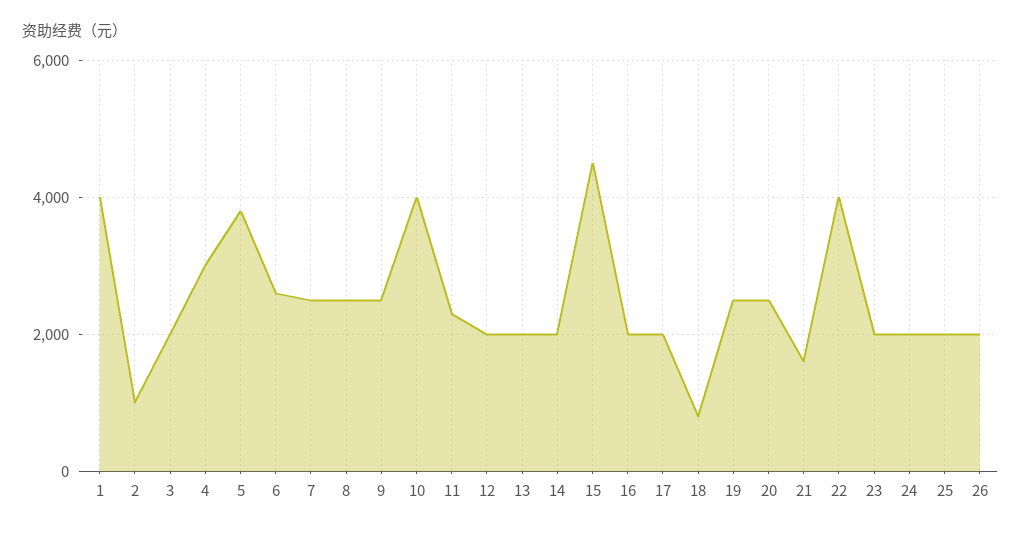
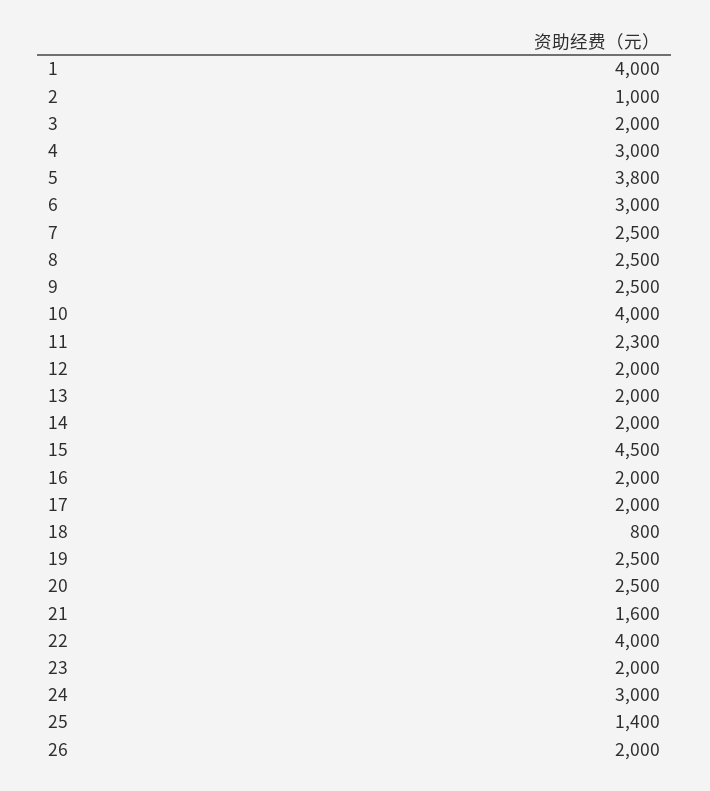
  {
    "1": 4000,
    "2": 1000,
    "3": 2000,
    "4": 3000,
    "5": 3800,
-   "6": 2600,
+   "6": 3000,
    "7": 2500,
    "8": 2500,
    "9": 2500,
    "10": 4000,
    "11": 2300,
    "12": 2000,
    "13": 2000,
    "14": 2000,
    "15": 4500,
    "16": 2000,
    "17": 2000,
    "18": 800,
    "19": 2500,
    "20": 2500,
    "21": 1600,
    "22": 4000,
    "23": 2000,
-   "24": 2000,
+   "24": 3000,
-   "25": 2000,
+   "25": 1400,
    "26": 2000
  }

